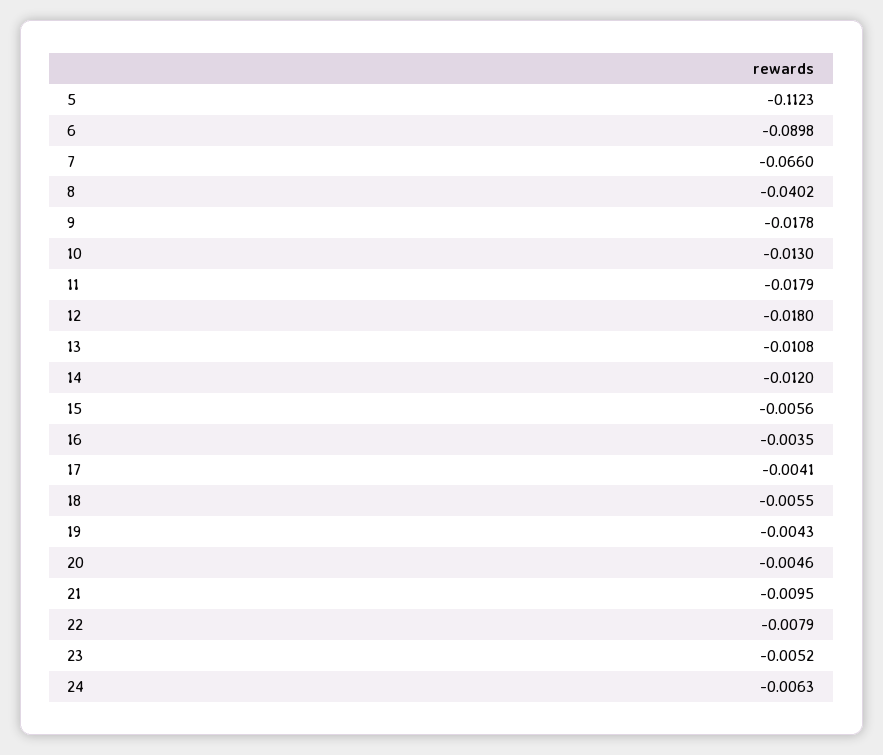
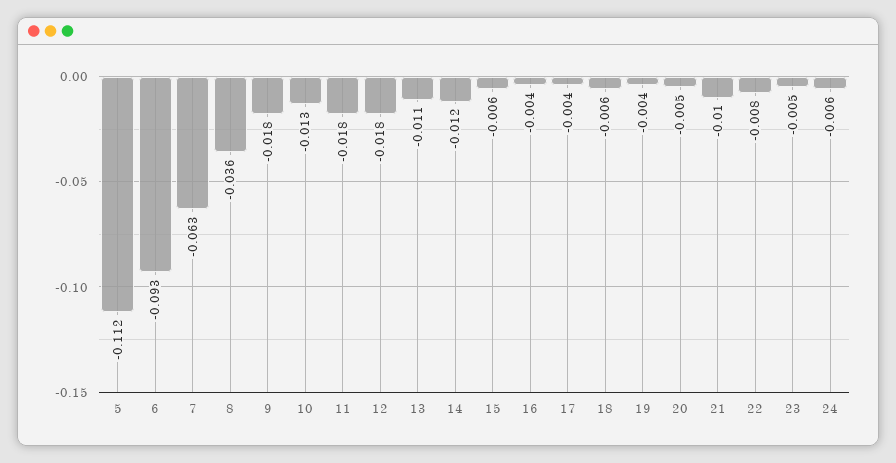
  {
    "5": -0.1123,
-   "6": -0.0898,
+   "6": -0.093,
-   "7": -0.066,
+   "7": -0.063,
-   "8": -0.0402,
+   "8": -0.036,
    "9": -0.0178,
    "10": -0.013,
    "11": -0.0179,
    "12": -0.018,
    "13": -0.0108,
    "14": -0.012,
    "15": -0.0056,
    "16": -0.0035,
    "17": -0.0041,
    "18": -0.0055,
    "19": -0.0043,
    "20": -0.0046,
    "21": -0.0095,
    "22": -0.0079,
    "23": -0.0052,
    "24": -0.0063
  }

